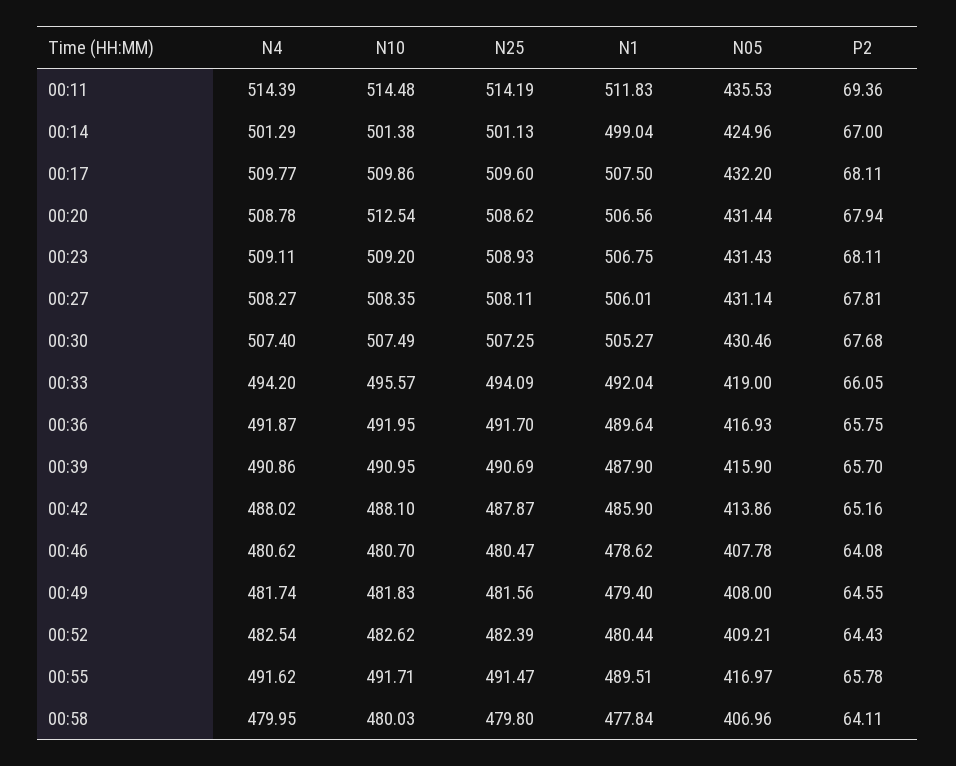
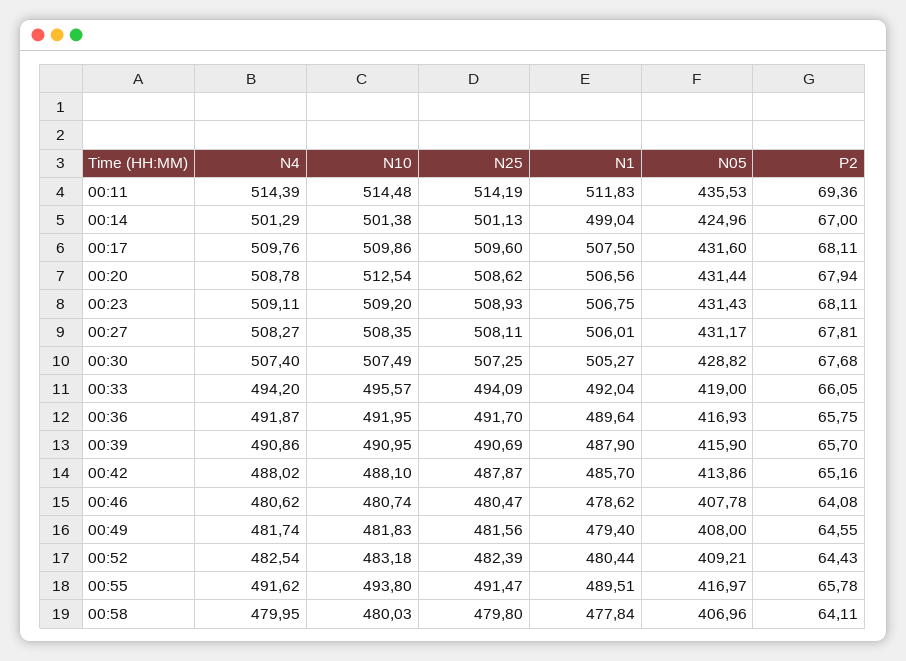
  {
    "N4": {
      "00:11": 514.39,
      "00:14": 501.29,
-     "00:17": 509.77,
+     "00:17": 509.76,
      "00:20": 508.78,
      "00:23": 509.11,
      "00:27": 508.27,
      "00:30": 507.4,
      "00:33": 494.2,
      "00:36": 491.87,
      "00:39": 490.86,
      "00:42": 488.02,
      "00:46": 480.62,
      "00:49": 481.74,
      "00:52": 482.54,
      "00:55": 491.62,
      "00:58": 479.95
    },
    "N10": {
      "00:11": 514.48,
      "00:14": 501.38,
      "00:17": 509.86,
      "00:20": 512.54,
      "00:23": 509.2,
      "00:27": 508.35,
      "00:30": 507.49,
      "00:33": 495.57,
      "00:36": 491.95,
      "00:39": 490.95,
      "00:42": 488.1,
-     "00:46": 480.7,
+     "00:46": 480.74,
      "00:49": 481.83,
-     "00:52": 482.62,
+     "00:52": 483.18,
-     "00:55": 491.71,
+     "00:55": 493.8,
      "00:58": 480.03
    },
    "N25": {
      "00:11": 514.19,
      "00:14": 501.13,
      "00:17": 509.6,
      "00:20": 508.62,
      "00:23": 508.93,
      "00:27": 508.11,
      "00:30": 507.25,
      "00:33": 494.09,
      "00:36": 491.7,
      "00:39": 490.69,
      "00:42": 487.87,
      "00:46": 480.47,
      "00:49": 481.56,
      "00:52": 482.39,
      "00:55": 491.47,
      "00:58": 479.8
    },
    "N1": {
      "00:11": 511.83,
      "00:14": 499.04,
      "00:17": 507.5,
      "00:20": 506.56,
      "00:23": 506.75,
      "00:27": 506.01,
      "00:30": 505.27,
      "00:33": 492.04,
      "00:36": 489.64,
      "00:39": 487.9,
-     "00:42": 485.9,
+     "00:42": 485.7,
      "00:46": 478.62,
      "00:49": 479.4,
      "00:52": 480.44,
      "00:55": 489.51,
      "00:58": 477.84
    },
    "N05": {
      "00:11": 435.53,
      "00:14": 424.96,
-     "00:17": 432.2,
+     "00:17": 431.6,
      "00:20": 431.44,
      "00:23": 431.43,
-     "00:27": 431.14,
+     "00:27": 431.17,
-     "00:30": 430.46,
+     "00:30": 428.82,
      "00:33": 419,
      "00:36": 416.93,
      "00:39": 415.9,
      "00:42": 413.86,
      "00:46": 407.78,
      "00:49": 408,
      "00:52": 409.21,
      "00:55": 416.97,
      "00:58": 406.96
    },
    "P2": {
      "00:11": 69.36,
      "00:14": 67,
      "00:17": 68.11,
      "00:20": 67.94,
      "00:23": 68.11,
      "00:27": 67.81,
      "00:30": 67.68,
      "00:33": 66.05,
      "00:36": 65.75,
      "00:39": 65.7,
      "00:42": 65.16,
      "00:46": 64.08,
      "00:49": 64.55,
      "00:52": 64.43,
      "00:55": 65.78,
      "00:58": 64.11
    }
  }

